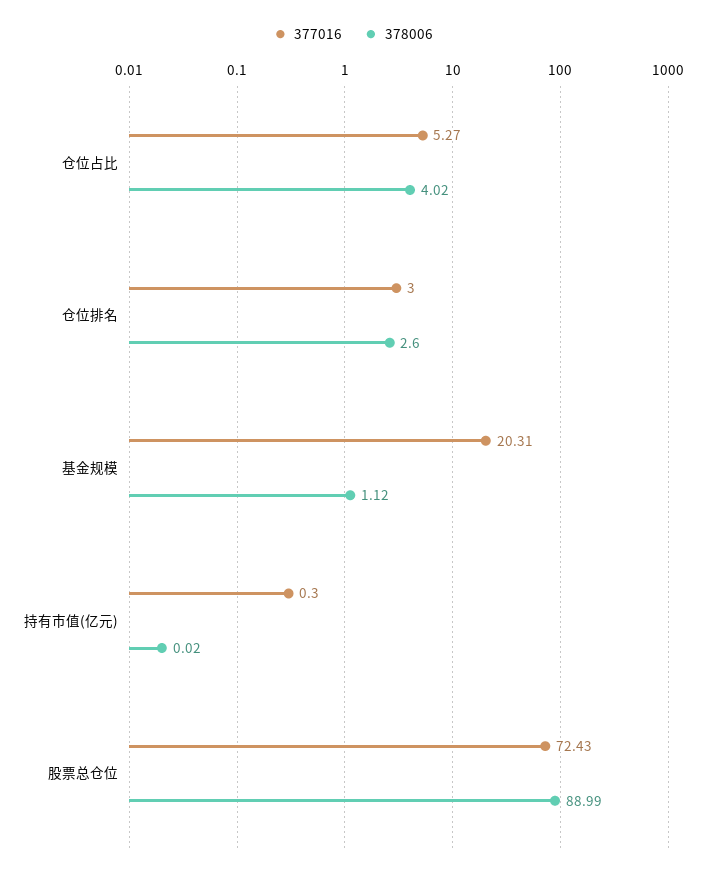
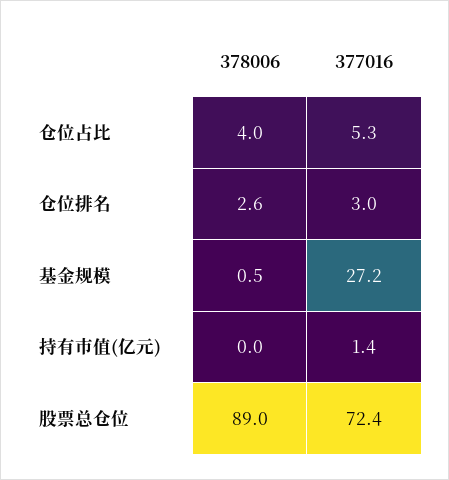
  {
    "377016": {
      "仓位占比": 5.27,
      "仓位排名": 3,
-     "基金规模": 20.31,
+     "基金规模": 27.2,
-     "持有市值(亿元)": 0.3,
+     "持有市值(亿元)": 1.4,
      "股票总仓位": 72.43
    },
    "378006": {
      "仓位占比": 4.02,
      "仓位排名": 2.6,
-     "基金规模": 1.12,
+     "基金规模": 0.5,
      "持有市值(亿元)": 0.02,
      "股票总仓位": 88.99
    }
  }

